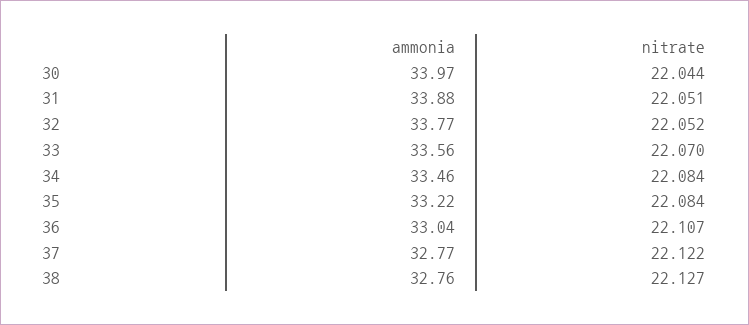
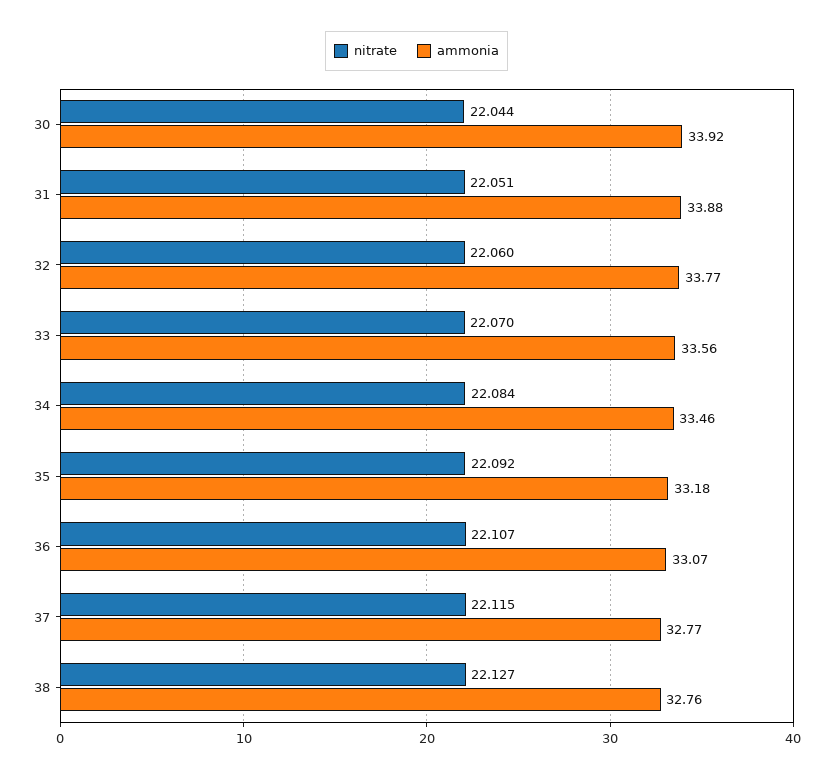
  {
    "ammonia": {
-     "30": 33.97,
+     "30": 33.92,
      "31": 33.88,
      "32": 33.77,
      "33": 33.56,
      "34": 33.46,
-     "35": 33.22,
+     "35": 33.18,
-     "36": 33.04,
+     "36": 33.07,
      "37": 32.77,
      "38": 32.76
    },
    "nitrate": {
      "30": 22.044,
      "31": 22.051,
-     "32": 22.052,
+     "32": 22.06,
      "33": 22.07,
      "34": 22.084,
-     "35": 22.084,
+     "35": 22.092,
      "36": 22.107,
-     "37": 22.122,
+     "37": 22.115,
      "38": 22.127
    }
  }

